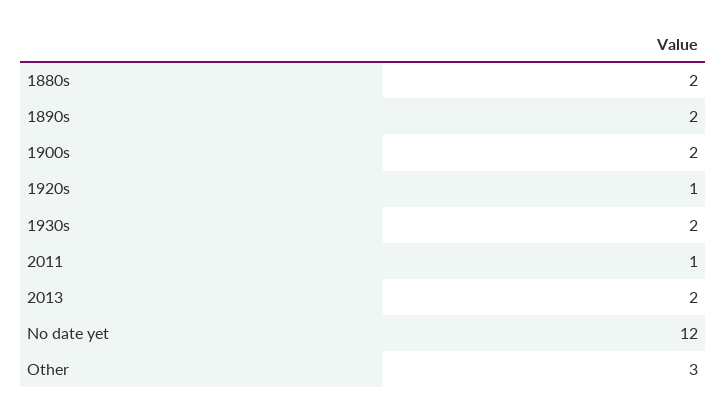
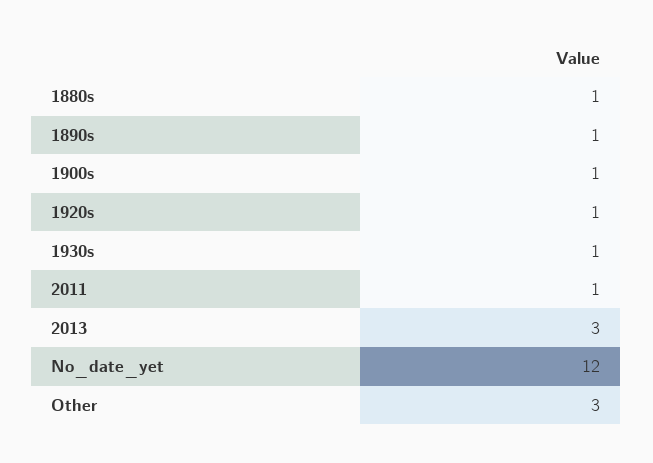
  {
-   "1880s": 2,
+   "1880s": 1,
-   "1890s": 2,
+   "1890s": 1,
-   "1900s": 2,
+   "1900s": 1,
    "1920s": 1,
-   "1930s": 2,
+   "1930s": 1,
    "2011": 1,
-   "2013": 2,
+   "2013": 3,
    "No date yet": 12,
    "Other": 3
  }

